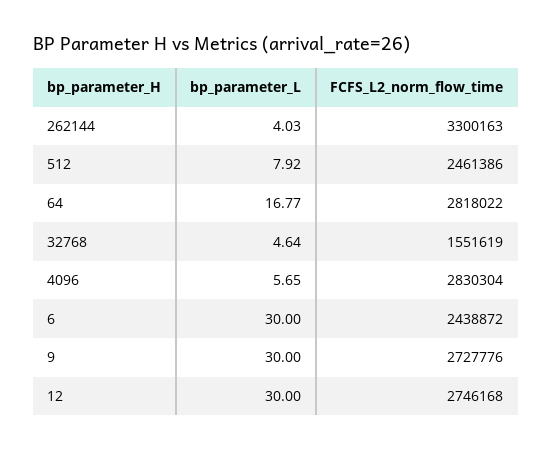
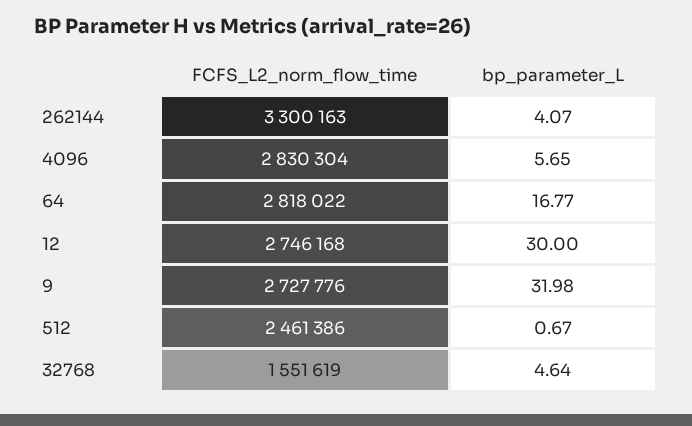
  {
    "bp_parameter_L": {
-     "262144": 4.03,
+     "262144": 4.07,
-     "512": 7.92,
+     "512": 0.67,
      "64": 16.77,
      "32768": 4.64,
      "4096": 5.65,
-     "6": 30,
-     "9": 30,
+     "9": 31.98,
      "12": 30
    },
    "FCFS_L2_norm_flow_time": {
      "262144": 3300163,
      "512": 2461386,
      "64": 2818022,
      "32768": 1551619,
      "4096": 2830304,
-     "6": 2438872,
      "9": 2727776,
      "12": 2746168
    }
  }

